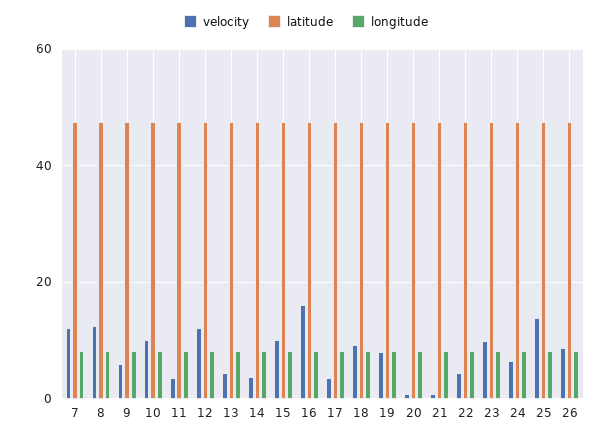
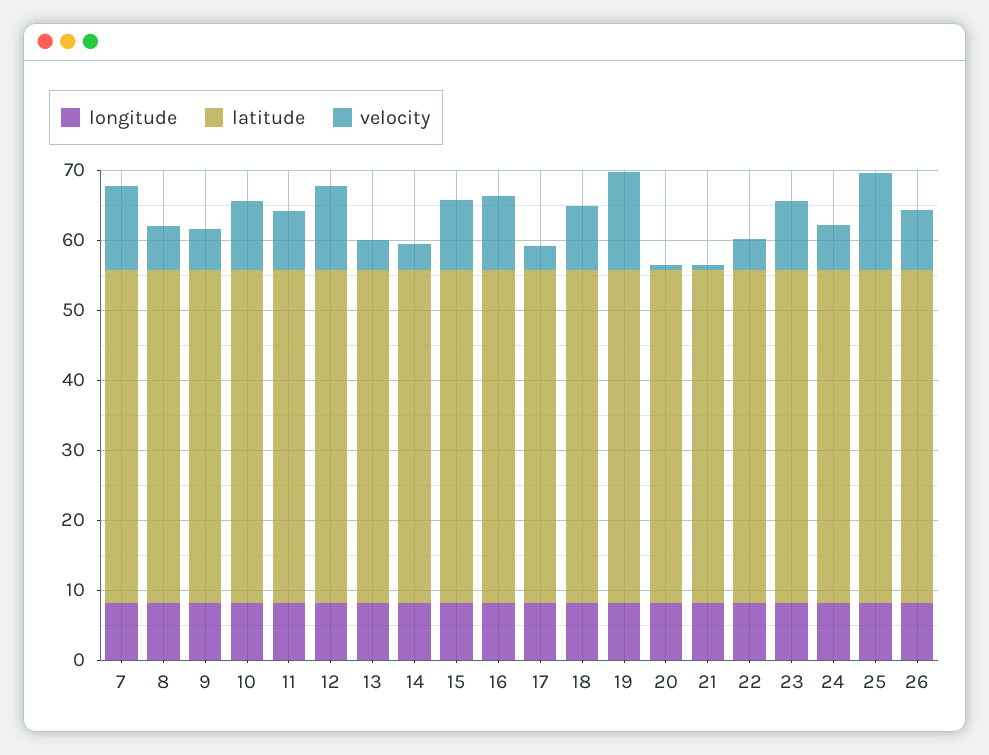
  {
    "velocity": {
      "7": 12,
-     "8": 12,
+     "8": 6,
      "9": 6,
      "10": 10,
-     "11": 4,
+     "11": 8,
      "12": 12,
      "13": 4,
      "14": 4,
      "15": 10,
-     "16": 16,
+     "16": 10,
      "17": 4,
      "18": 10,
-     "19": 8,
+     "19": 14,
      "20": 0,
      "21": 0,
      "22": 4,
      "23": 10,
      "24": 6,
      "25": 14,
      "26": 8
    },
    "latitude": {
      "7": 48,
      "8": 48,
      "9": 48,
      "10": 48,
      "11": 48,
      "12": 48,
      "13": 48,
      "14": 48,
      "15": 48,
      "16": 48,
      "17": 48,
      "18": 48,
      "19": 48,
      "20": 48,
      "21": 48,
      "22": 48,
      "23": 48,
      "24": 48,
      "25": 48,
      "26": 48
    },
    "longitude": {
      "7": 8,
      "8": 8,
      "9": 8,
      "10": 8,
      "11": 8,
      "12": 8,
      "13": 8,
      "14": 8,
      "15": 8,
      "16": 8,
      "17": 8,
      "18": 8,
      "19": 8,
      "20": 8,
      "21": 8,
      "22": 8,
      "23": 8,
      "24": 8,
      "25": 8,
      "26": 8
    }
  }

